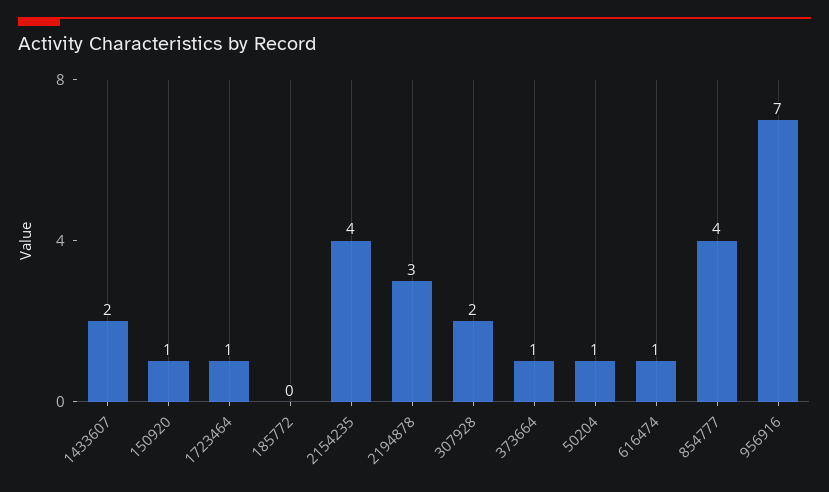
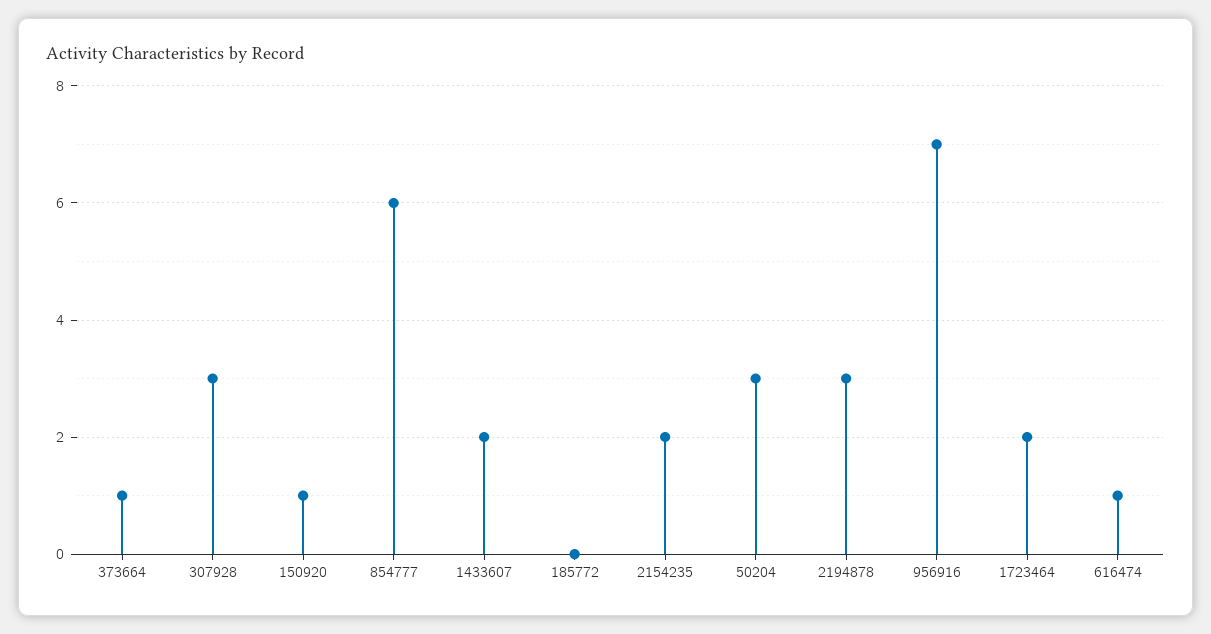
  {
    "1433607": 2,
    "150920": 1,
-   "1723464": 1,
+   "1723464": 2,
    "185772": 0,
-   "2154235": 4,
+   "2154235": 2,
    "2194878": 3,
-   "307928": 2,
+   "307928": 3,
    "373664": 1,
-   "50204": 1,
+   "50204": 3,
    "616474": 1,
-   "854777": 4,
+   "854777": 6,
    "956916": 7
  }

